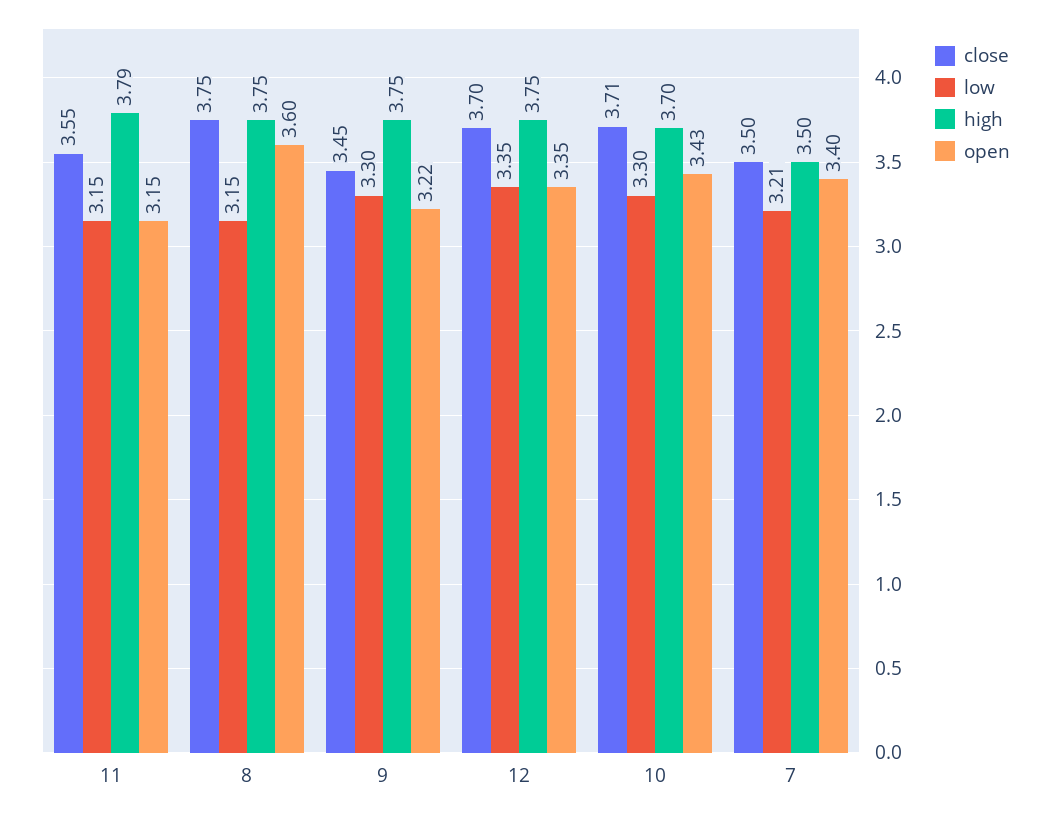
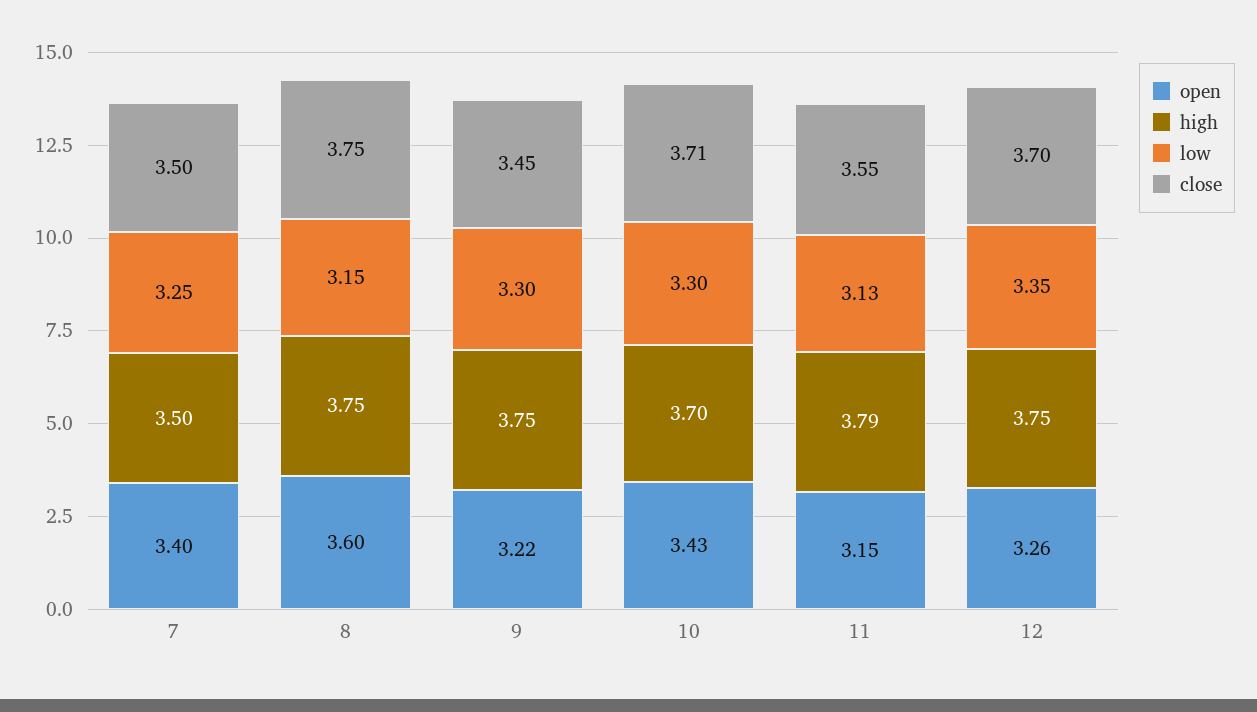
  {
    "close": {
      "11": 3.55,
      "8": 3.75,
      "9": 3.45,
      "12": 3.7,
      "10": 3.71,
      "7": 3.5
    },
    "low": {
-     "11": 3.15,
+     "11": 3.13,
      "8": 3.15,
      "9": 3.3,
      "12": 3.35,
      "10": 3.3,
-     "7": 3.21
+     "7": 3.25
    },
    "high": {
      "11": 3.79,
      "8": 3.75,
      "9": 3.75,
      "12": 3.75,
      "10": 3.7,
      "7": 3.5
    },
    "open": {
      "11": 3.15,
      "8": 3.6,
      "9": 3.22,
-     "12": 3.35,
+     "12": 3.26,
      "10": 3.43,
      "7": 3.4
    }
  }

